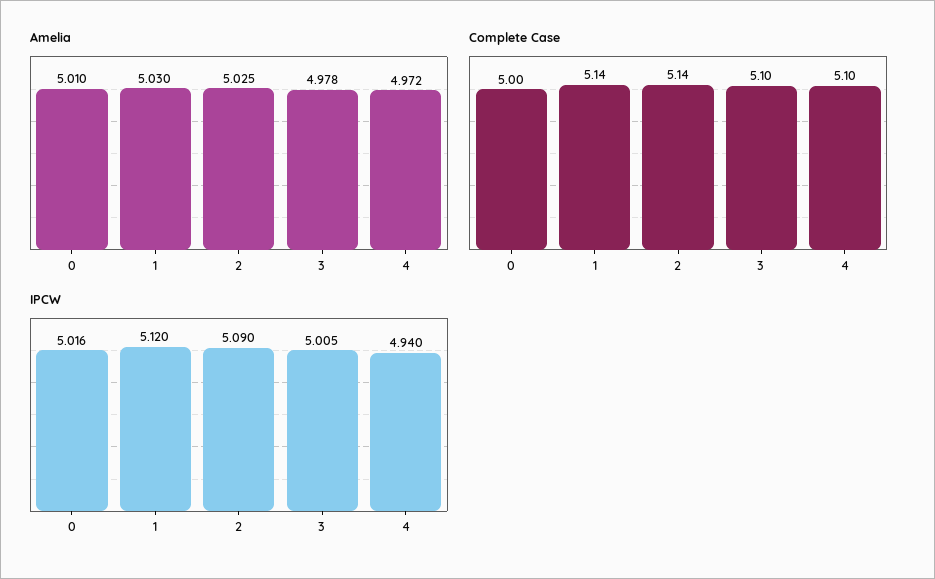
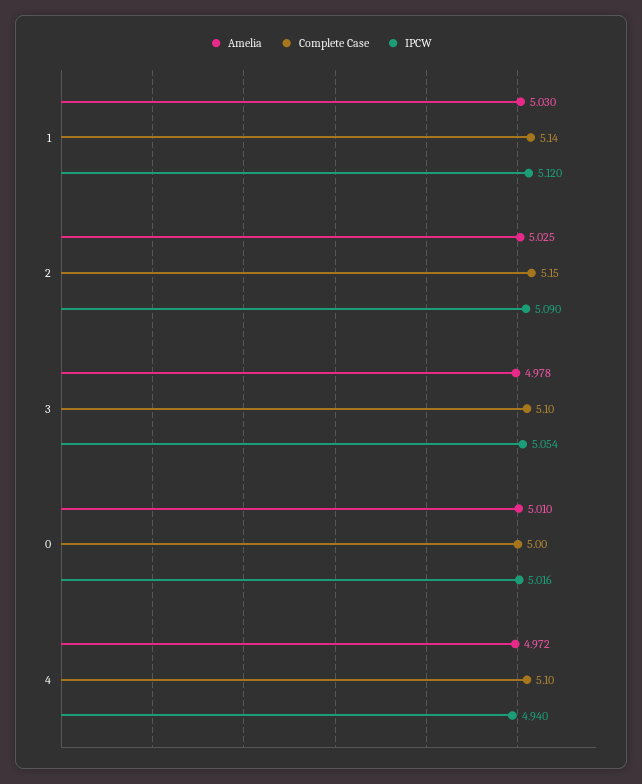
  {
    "Amelia": {
      "0": 5.01,
      "1": 5.03,
      "2": 5.025,
      "3": 4.978,
      "4": 4.972
    },
    "Complete Case": {
      "0": 5,
      "1": 5.14,
-     "2": 5.14,
+     "2": 5.15,
      "3": 5.1,
      "4": 5.1
    },
    "IPCW": {
      "0": 5.016,
      "1": 5.12,
      "2": 5.09,
-     "3": 5.005,
+     "3": 5.054,
      "4": 4.94
    }
  }

